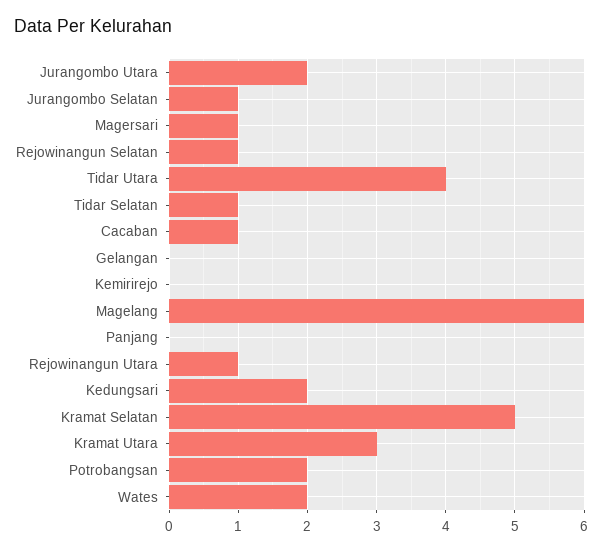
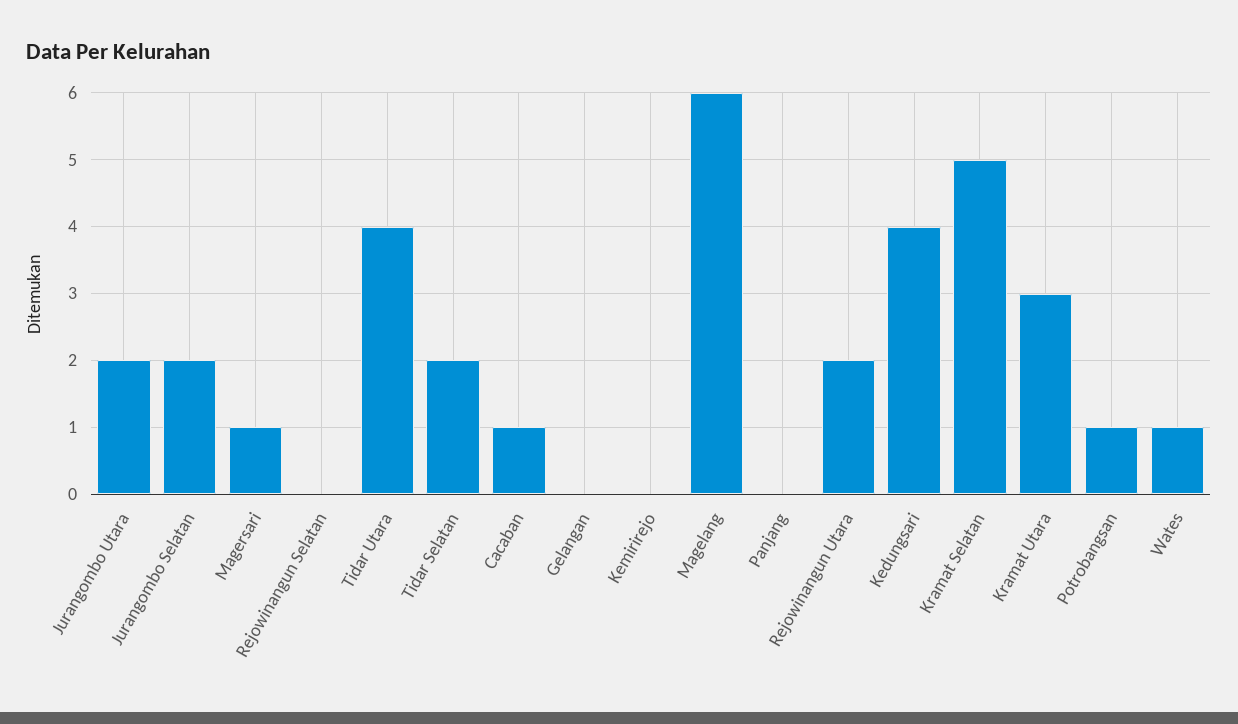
  {
    "Jurangombo Utara": 2,
-   "Jurangombo Selatan": 1,
+   "Jurangombo Selatan": 2,
    "Magersari": 1,
-   "Rejowinangun Selatan": 1,
+   "Rejowinangun Selatan": 0,
    "Tidar Utara": 4,
-   "Tidar Selatan": 1,
+   "Tidar Selatan": 2,
    "Cacaban": 1,
    "Gelangan": 0,
    "Kemirirejo": 0,
    "Magelang": 6,
    "Panjang": 0,
-   "Rejowinangun Utara": 1,
+   "Rejowinangun Utara": 2,
-   "Kedungsari": 2,
+   "Kedungsari": 4,
    "Kramat Selatan": 5,
    "Kramat Utara": 3,
-   "Potrobangsan": 2,
+   "Potrobangsan": 1,
-   "Wates": 2
+   "Wates": 1
  }

